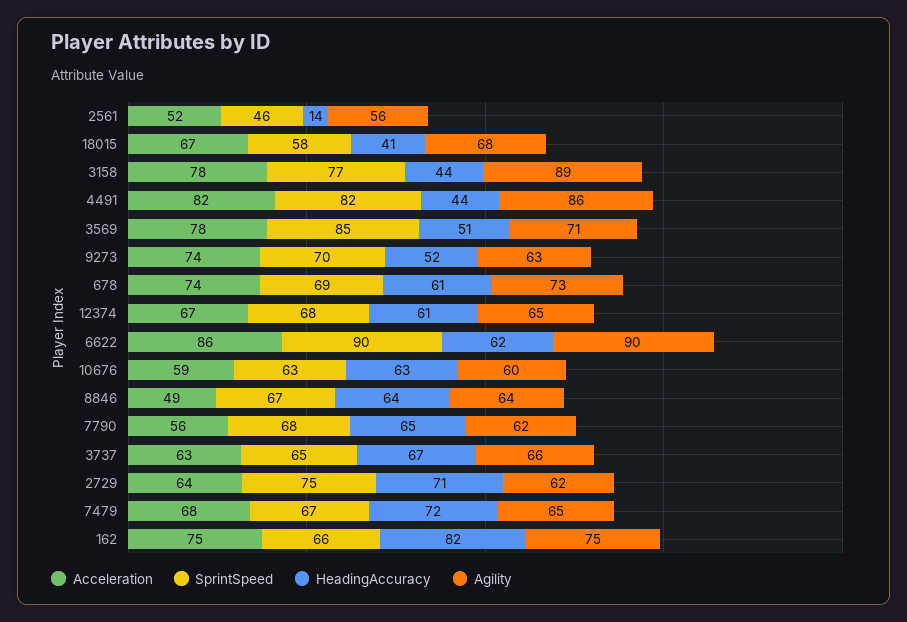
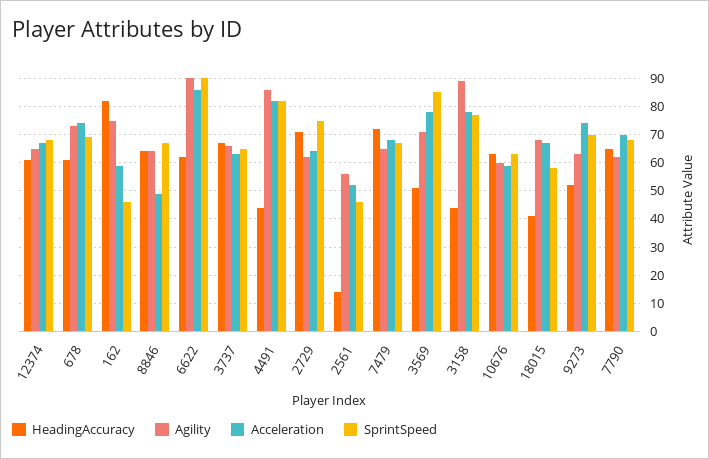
  {
    "Acceleration": {
      "2561": 52,
      "18015": 67,
      "3158": 78,
      "4491": 82,
      "3569": 78,
      "9273": 74,
      "678": 74,
      "12374": 67,
      "6622": 86,
      "10676": 59,
      "8846": 49,
-     "7790": 56,
+     "7790": 70,
      "3737": 63,
      "2729": 64,
      "7479": 68,
-     "162": 75
+     "162": 60
    },
    "SprintSpeed": {
      "2561": 46,
      "18015": 58,
      "3158": 77,
      "4491": 82,
      "3569": 85,
      "9273": 70,
      "678": 69,
      "12374": 68,
      "6622": 90,
      "10676": 63,
      "8846": 67,
      "7790": 68,
      "3737": 65,
      "2729": 75,
      "7479": 67,
-     "162": 66
+     "162": 45
    },
    "HeadingAccuracy": {
      "2561": 14,
      "18015": 41,
      "3158": 44,
      "4491": 44,
      "3569": 51,
      "9273": 52,
      "678": 61,
      "12374": 61,
      "6622": 62,
      "10676": 63,
      "8846": 64,
      "7790": 65,
      "3737": 67,
      "2729": 71,
      "7479": 72,
      "162": 82
    },
    "Agility": {
      "2561": 56,
      "18015": 68,
      "3158": 89,
      "4491": 86,
      "3569": 71,
      "9273": 63,
      "678": 73,
      "12374": 65,
      "6622": 90,
      "10676": 60,
      "8846": 64,
      "7790": 62,
      "3737": 66,
      "2729": 62,
      "7479": 65,
      "162": 75
    }
  }

